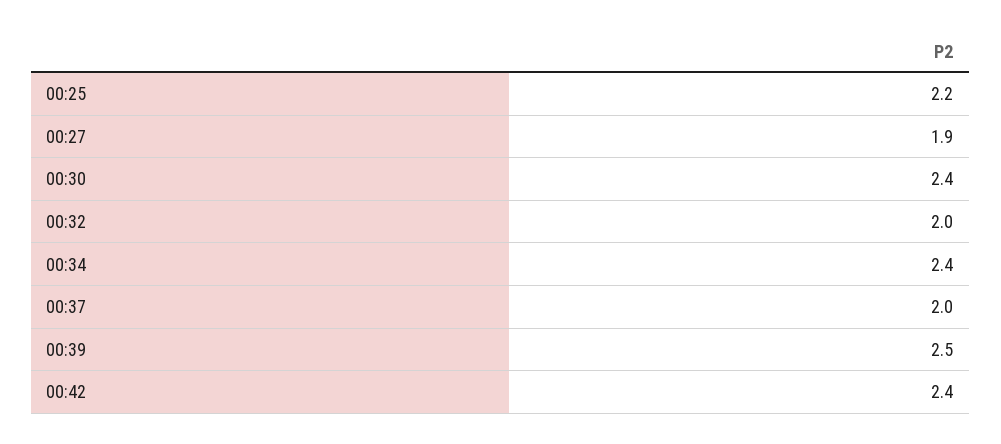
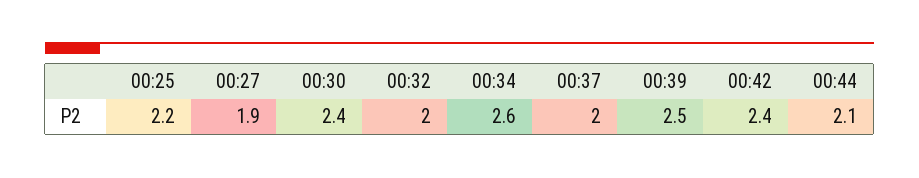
  {
    "00:25": 2.2,
    "00:27": 1.9,
    "00:30": 2.4,
    "00:32": 2,
-   "00:34": 2.4,
+   "00:34": 2.6,
    "00:37": 2,
    "00:39": 2.5,
-   "00:42": 2.4
+   "00:42": 2.4,
+   "00:44": 2.1
  }

